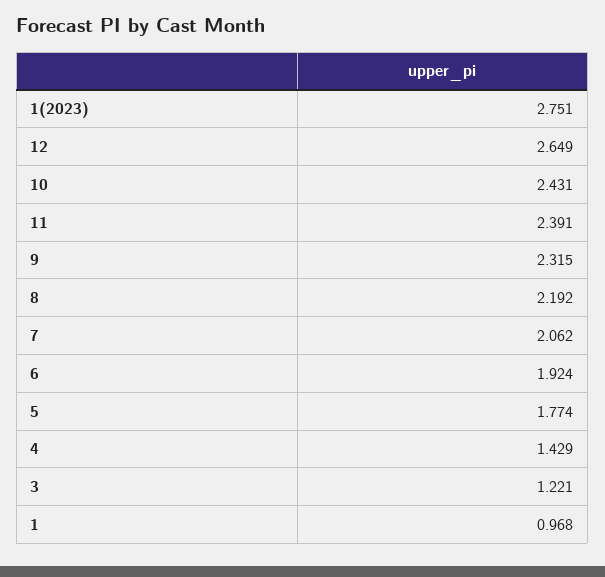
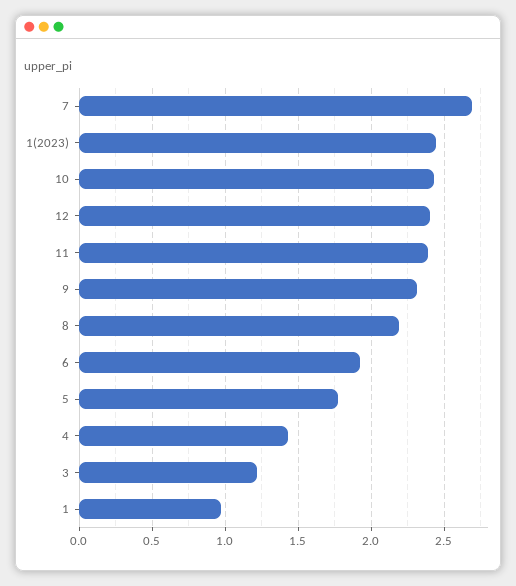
  {
-   "1(2023)": 2.751,
+   "1(2023)": 2.45,
-   "12": 2.649,
+   "12": 2.4,
    "10": 2.431,
    "11": 2.391,
    "9": 2.315,
    "8": 2.192,
-   "7": 2.062,
+   "7": 2.7,
    "6": 1.924,
    "5": 1.774,
    "4": 1.429,
    "3": 1.221,
    "1": 0.968
  }

